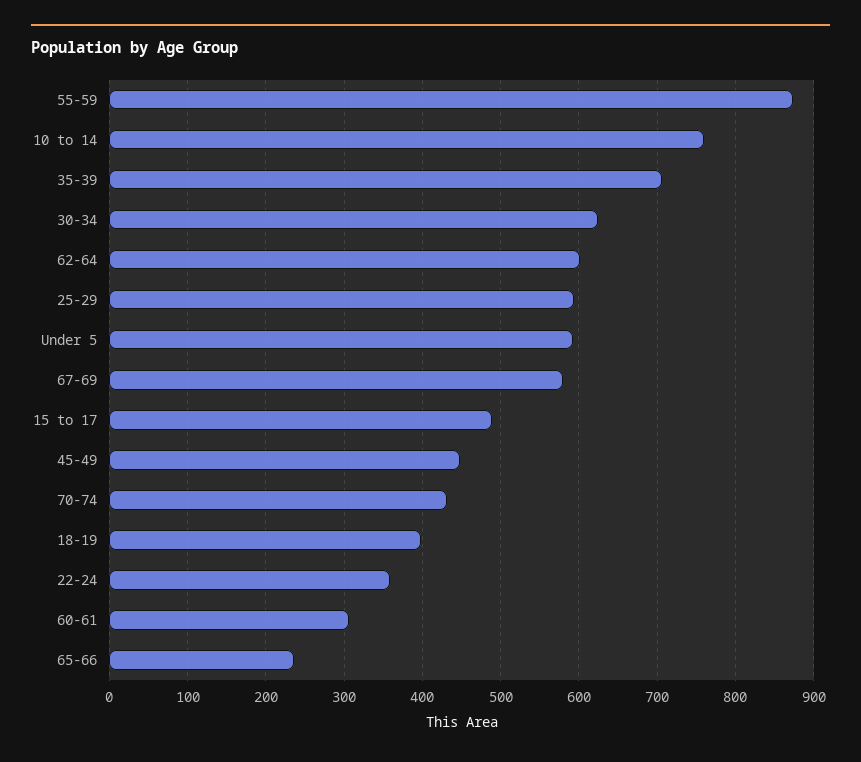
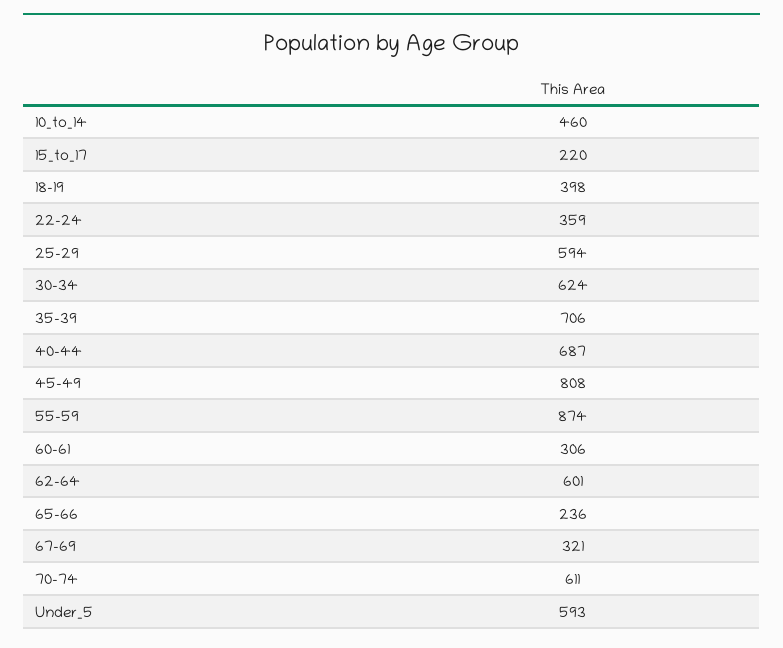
  {
    "55-59": 874,
-   "10 to 14": 760,
+   "10 to 14": 460,
    "35-39": 706,
    "30-34": 624,
    "62-64": 601,
    "25-29": 594,
    "Under 5": 593,
-   "67-69": 580,
+   "67-69": 321,
-   "15 to 17": 490,
+   "15 to 17": 220,
-   "45-49": 450,
+   "45-49": 808,
-   "70-74": 430,
+   "70-74": 611,
    "18-19": 398,
    "22-24": 359,
    "60-61": 306,
-   "65-66": 236
+   "65-66": 236,
+   "40-44": 687
  }

